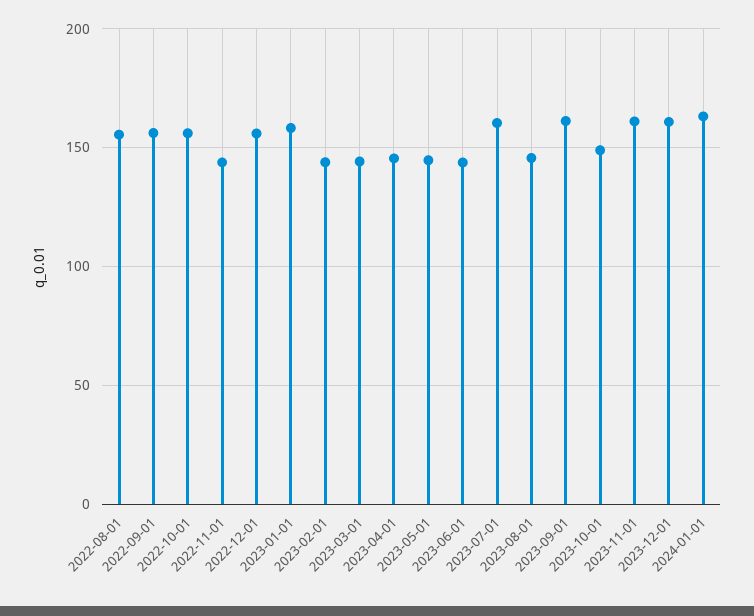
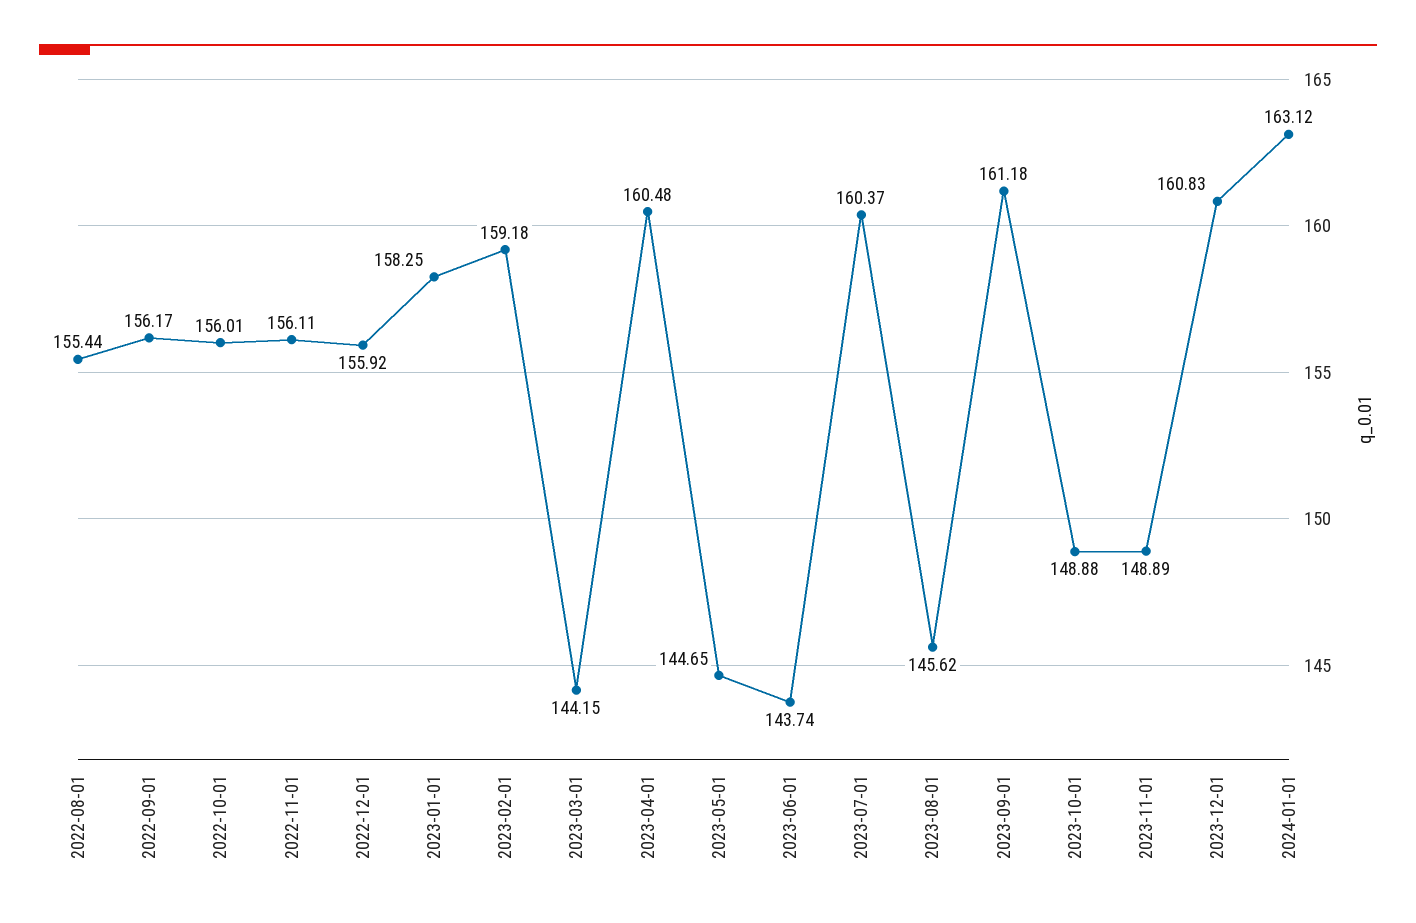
  {
    "2022-08-01": 155.44,
    "2022-09-01": 156.17,
    "2022-10-01": 156.01,
-   "2022-11-01": 145,
+   "2022-11-01": 156.11,
    "2022-12-01": 155.92,
    "2023-01-01": 158.25,
-   "2023-02-01": 145,
+   "2023-02-01": 159.18,
    "2023-03-01": 144.15,
-   "2023-04-01": 145,
+   "2023-04-01": 160.48,
    "2023-05-01": 144.65,
    "2023-06-01": 143.74,
    "2023-07-01": 160.37,
    "2023-08-01": 145.62,
    "2023-09-01": 161.18,
    "2023-10-01": 148.88,
-   "2023-11-01": 160,
+   "2023-11-01": 148.89,
    "2023-12-01": 160.83,
    "2024-01-01": 163.12
  }

